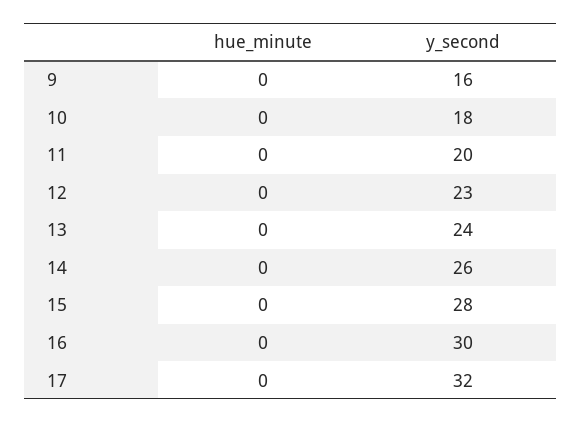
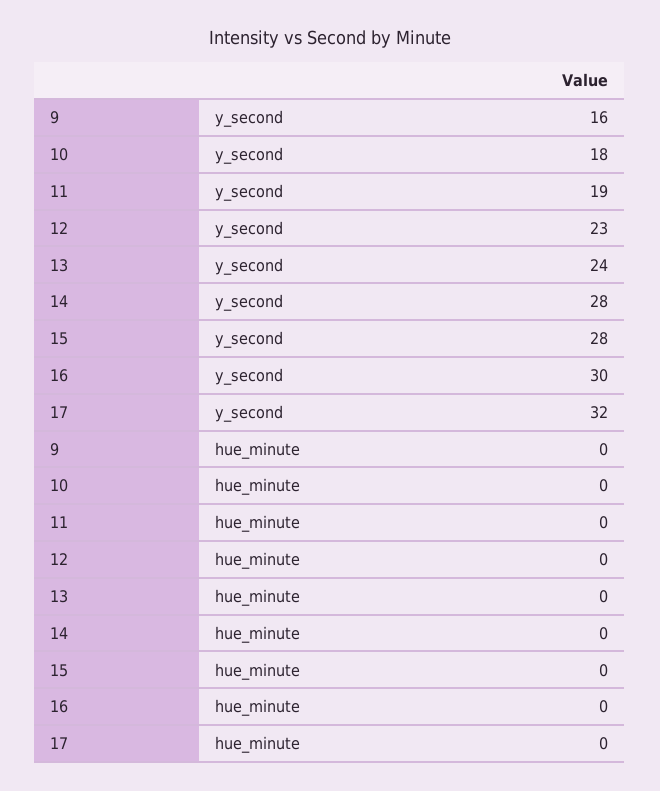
  {
    "hue_minute": {
      "9": 0,
      "10": 0,
      "11": 0,
      "12": 0,
      "13": 0,
      "14": 0,
      "15": 0,
      "16": 0,
      "17": 0
    },
    "y_second": {
      "9": 16,
      "10": 18,
-     "11": 20,
+     "11": 19,
      "12": 23,
      "13": 24,
-     "14": 26,
+     "14": 28,
      "15": 28,
      "16": 30,
      "17": 32
    }
  }

